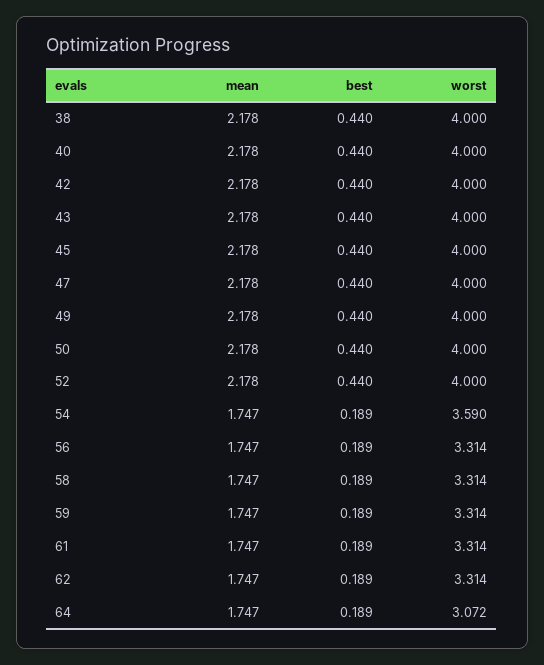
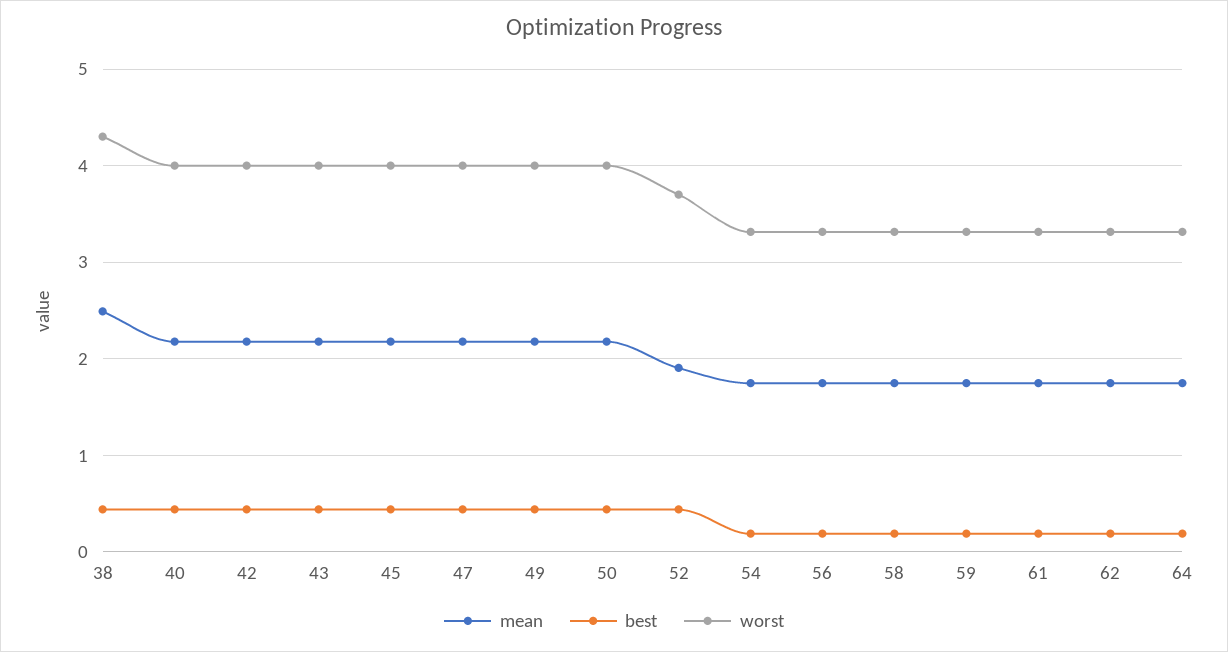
  {
    "mean": {
-     "38": 2.178,
+     "38": 2.5,
      "40": 2.178,
      "42": 2.178,
      "43": 2.178,
      "45": 2.178,
      "47": 2.178,
      "49": 2.178,
      "50": 2.178,
-     "52": 2.178,
+     "52": 1.9,
      "54": 1.747,
      "56": 1.747,
      "58": 1.747,
      "59": 1.747,
      "61": 1.747,
      "62": 1.747,
      "64": 1.747
    },
    "best": {
      "38": 0.44,
      "40": 0.44,
      "42": 0.44,
      "43": 0.44,
      "45": 0.44,
      "47": 0.44,
      "49": 0.44,
      "50": 0.44,
      "52": 0.44,
      "54": 0.189,
      "56": 0.189,
      "58": 0.189,
      "59": 0.189,
      "61": 0.189,
      "62": 0.189,
      "64": 0.189
    },
    "worst": {
-     "38": 4,
+     "38": 4.3,
      "40": 4,
      "42": 4,
      "43": 4,
      "45": 4,
      "47": 4,
      "49": 4,
      "50": 4,
-     "52": 4,
+     "52": 3.7,
-     "54": 3.59,
+     "54": 3.3,
      "56": 3.314,
      "58": 3.314,
      "59": 3.314,
      "61": 3.314,
      "62": 3.314,
-     "64": 3.072
+     "64": 3.3
    }
  }

